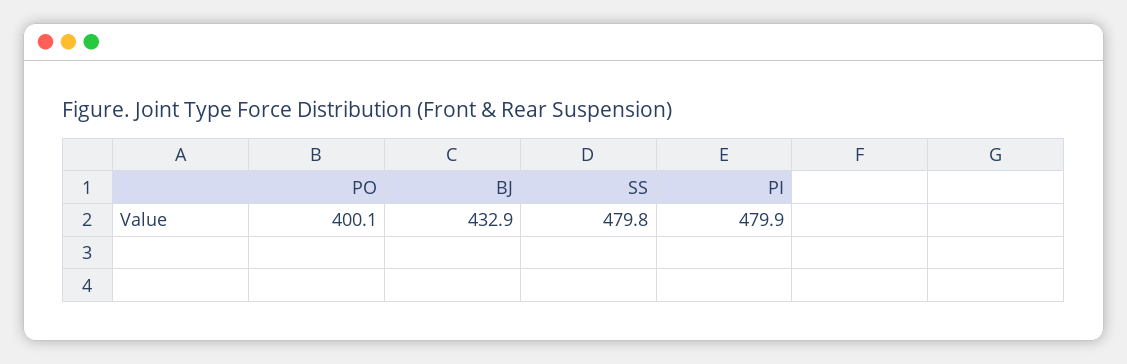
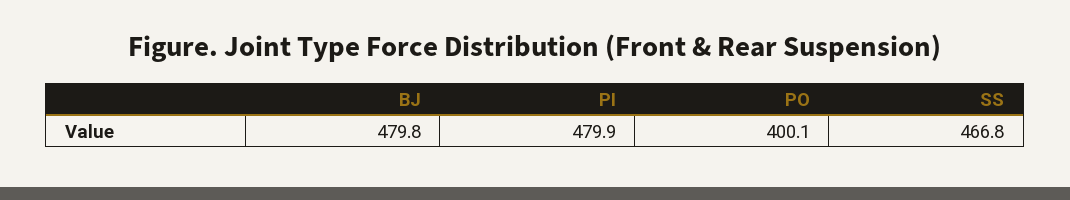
  {
    "PO": 400.1,
-   "BJ": 432.9,
+   "BJ": 479.8,
-   "SS": 479.8,
+   "SS": 466.8,
    "PI": 479.9
  }

